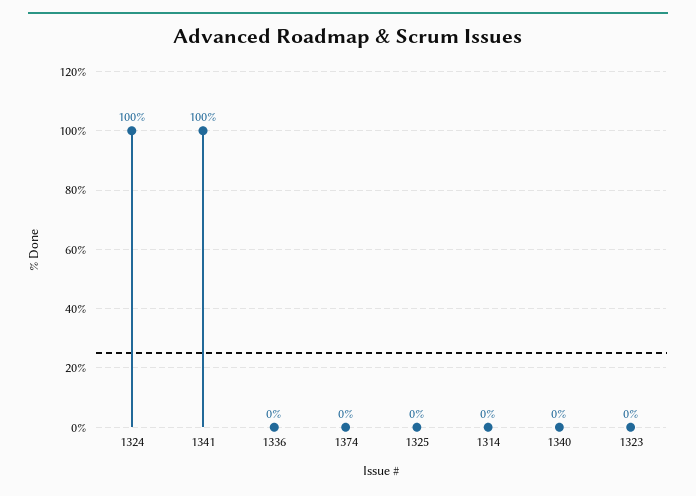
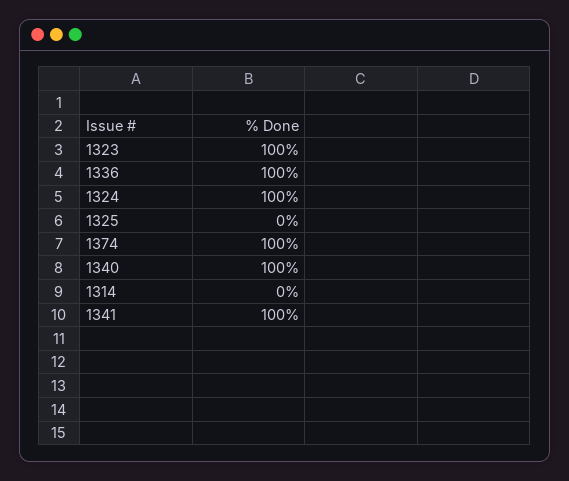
  {
    "1324": 100,
    "1341": 100,
-   "1336": 0,
+   "1336": 100,
-   "1374": 0,
+   "1374": 100,
    "1325": 0,
    "1314": 0,
-   "1340": 0,
+   "1340": 100,
-   "1323": 0
+   "1323": 100
  }

